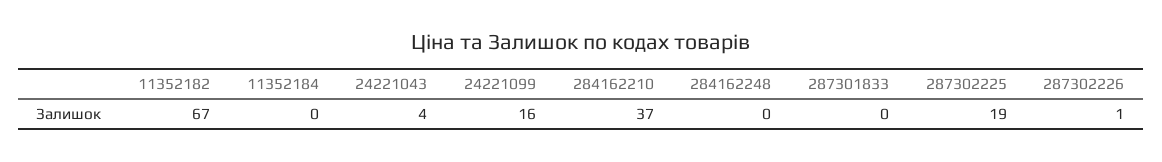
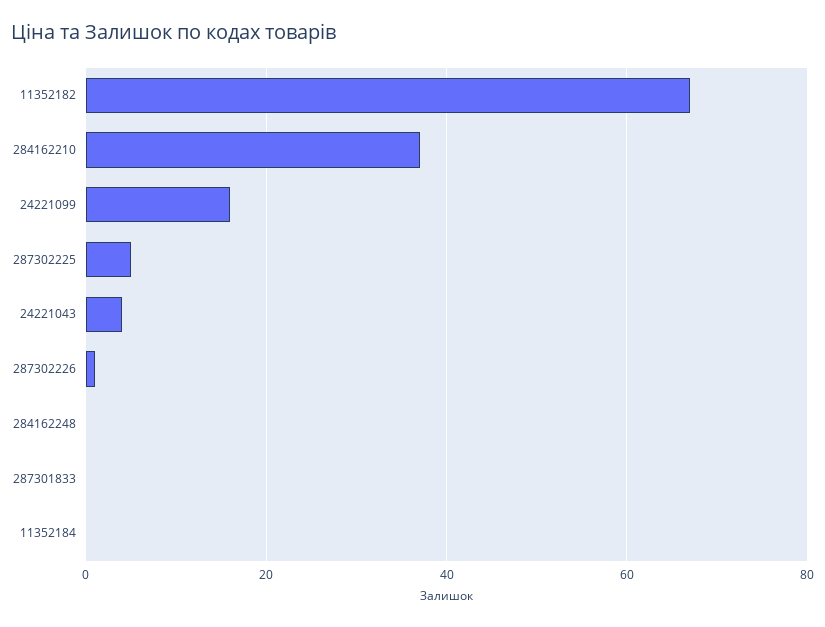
  {
    "11352182": 67,
    "11352184": 0,
    "24221043": 4,
    "24221099": 16,
    "284162210": 37,
    "284162248": 0,
    "287301833": 0,
-   "287302225": 19,
+   "287302225": 5,
    "287302226": 1
  }

